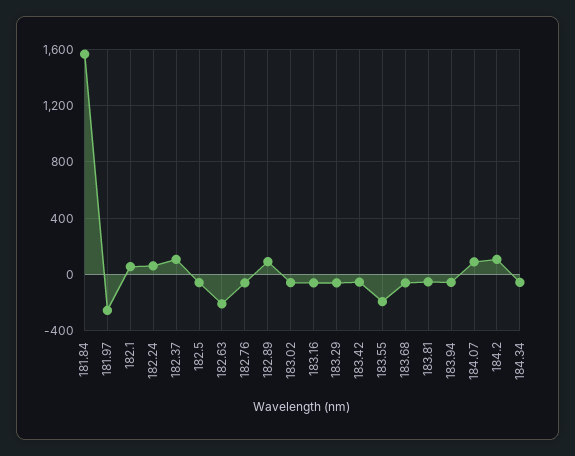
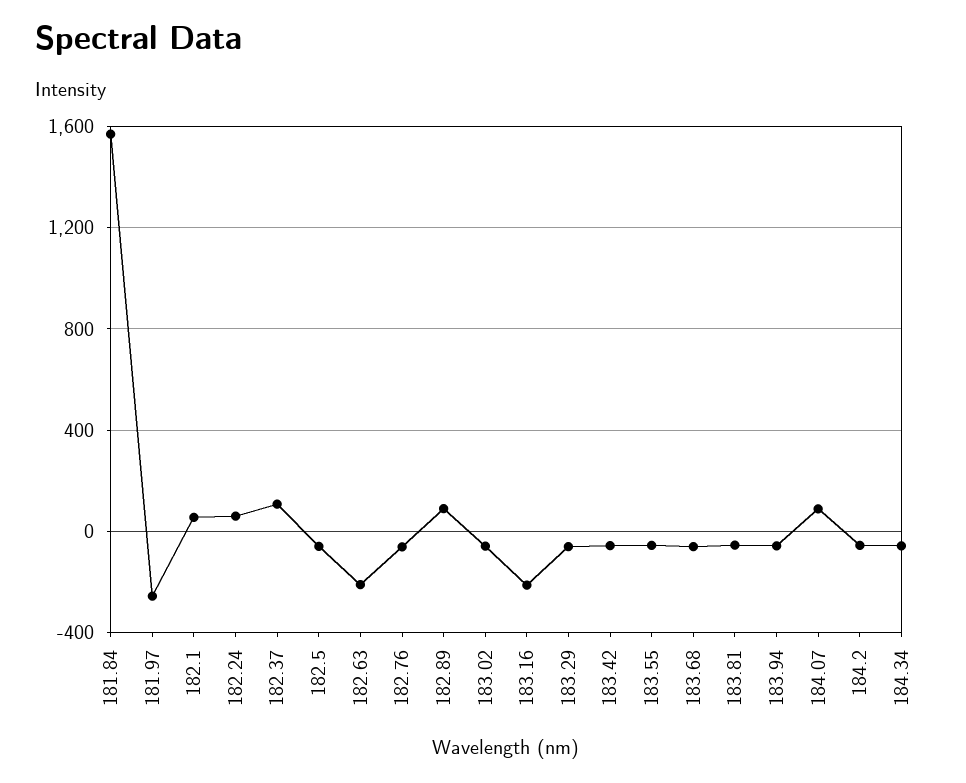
  {
    "181.84": 1550,
    "181.97": -250,
    "182.1": 50,
    "182.24": 50,
    "182.37": 100,
    "182.5": -50,
    "182.63": -200,
    "182.76": -50,
    "182.89": 100,
    "183.02": -50,
-   "183.16": -50,
+   "183.16": -200,
    "183.29": -50,
    "183.42": -50,
-   "183.55": -200,
+   "183.55": -50,
    "183.68": -50,
    "183.81": -50,
    "183.94": -50,
    "184.07": 100,
-   "184.2": 100,
+   "184.2": -50,
    "184.34": -50
  }

